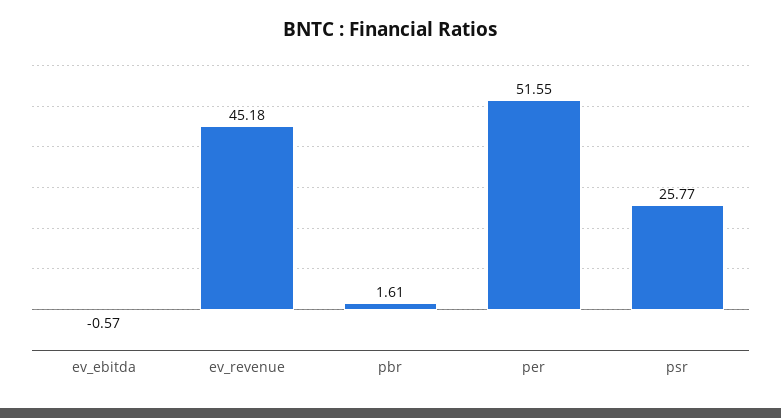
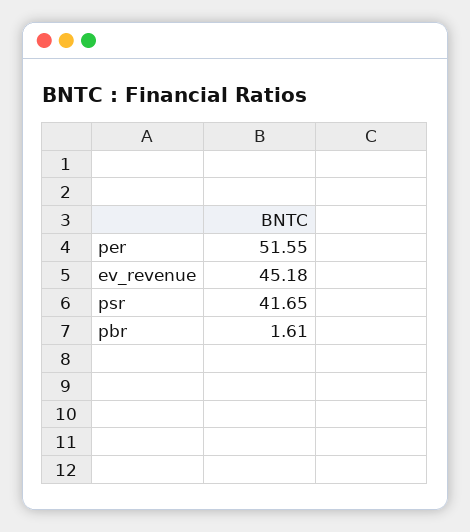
  {
-   "ev_ebitda": -0.57,
    "ev_revenue": 45.18,
    "pbr": 1.61,
    "per": 51.55,
-   "psr": 25.77
+   "psr": 41.65
  }

